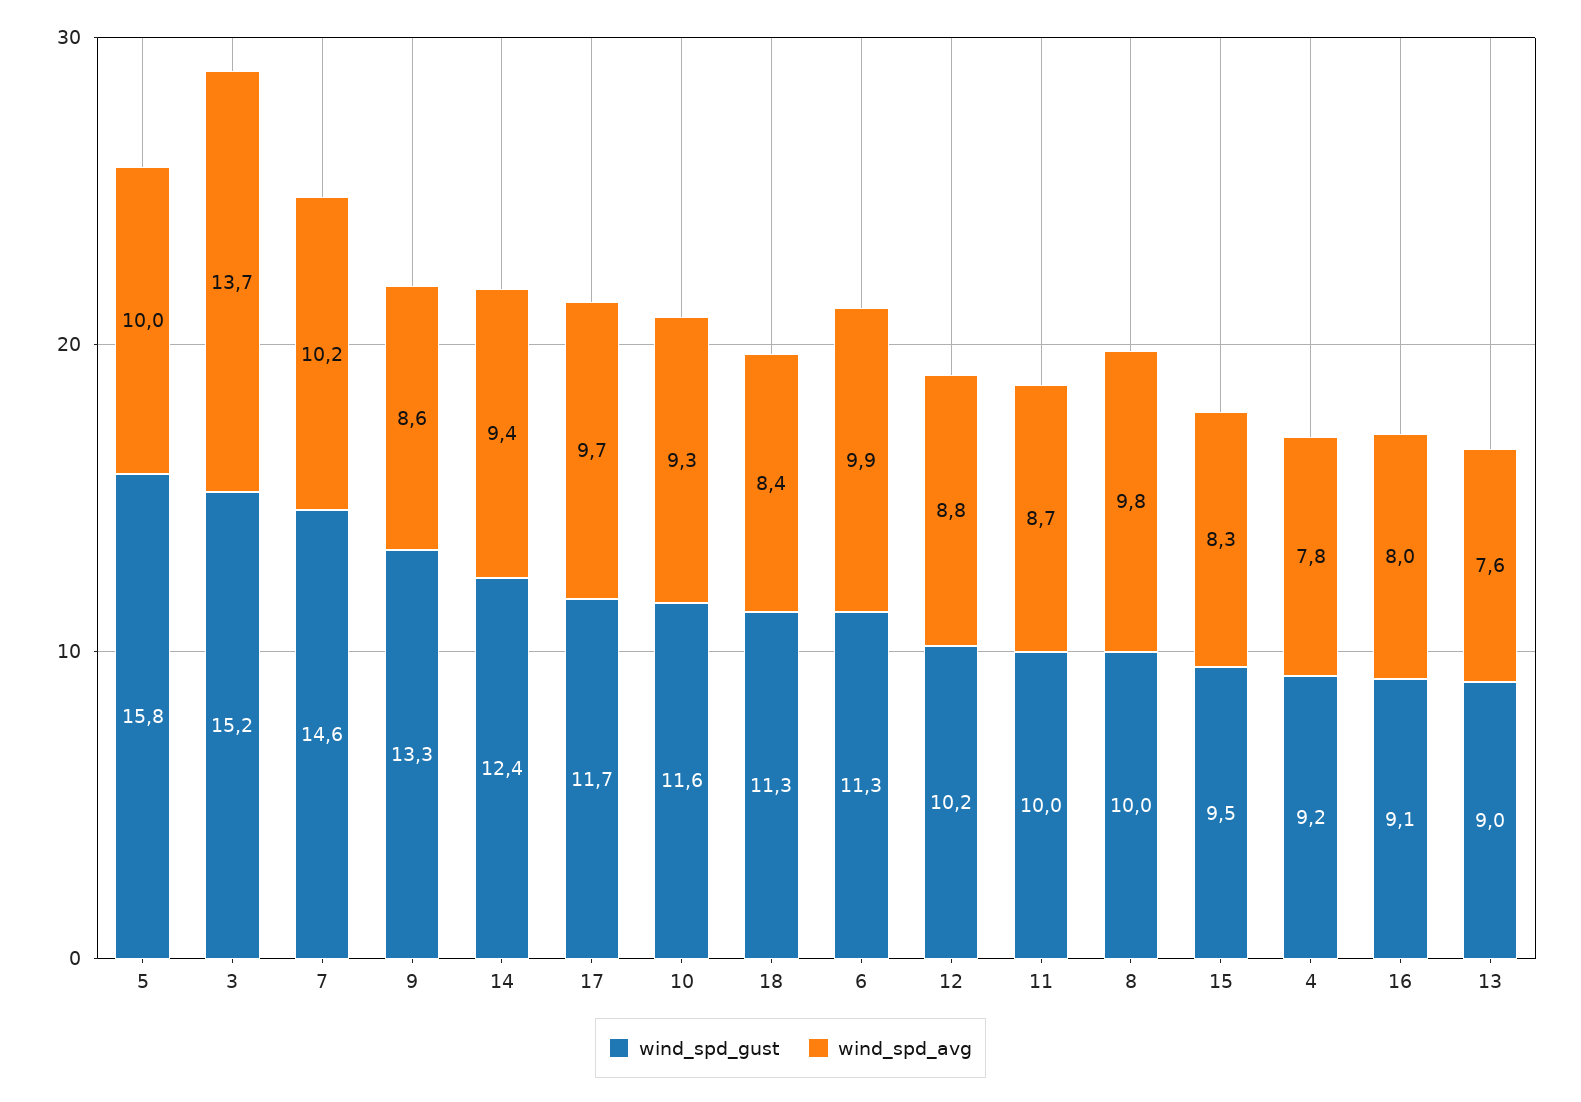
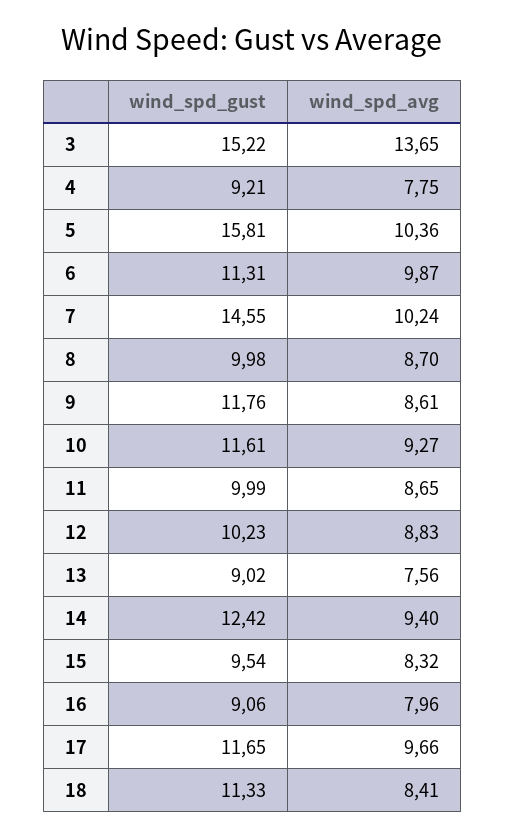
  {
    "wind_spd_gust": {
      "5": 15.81,
      "3": 15.22,
      "7": 14.55,
-     "9": 13.3,
+     "9": 11.76,
      "14": 12.42,
      "17": 11.65,
      "10": 11.61,
      "18": 11.33,
      "6": 11.31,
      "12": 10.23,
      "11": 9.99,
      "8": 9.98,
      "15": 9.54,
      "4": 9.21,
      "16": 9.06,
      "13": 9.02
    },
    "wind_spd_avg": {
-     "5": 10,
+     "5": 10.36,
      "3": 13.65,
      "7": 10.24,
      "9": 8.61,
      "14": 9.4,
      "17": 9.66,
      "10": 9.27,
      "18": 8.41,
      "6": 9.87,
      "12": 8.83,
      "11": 8.65,
-     "8": 9.8,
+     "8": 8.7,
      "15": 8.32,
      "4": 7.75,
      "16": 7.96,
      "13": 7.56
    }
  }

